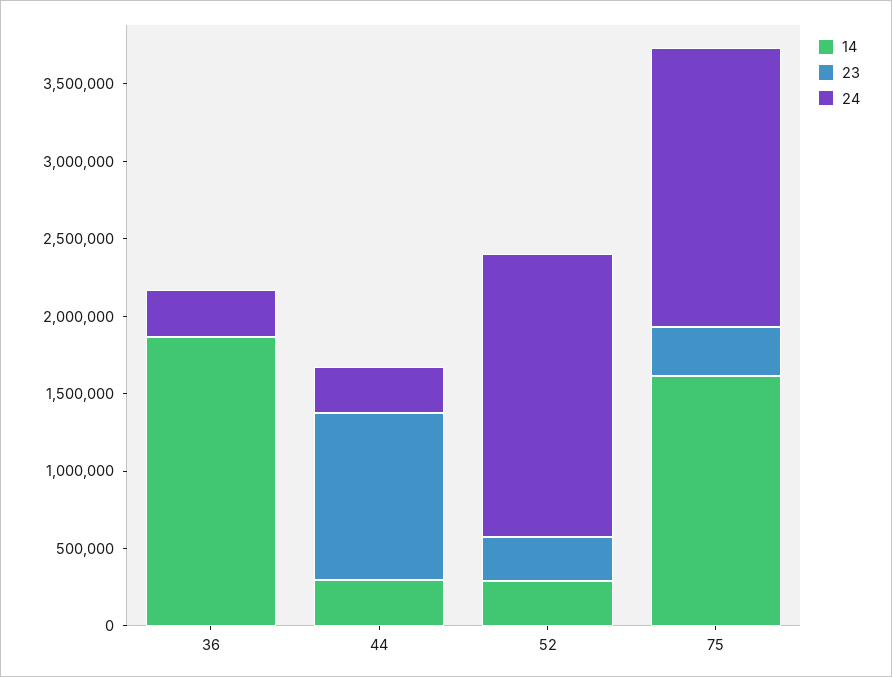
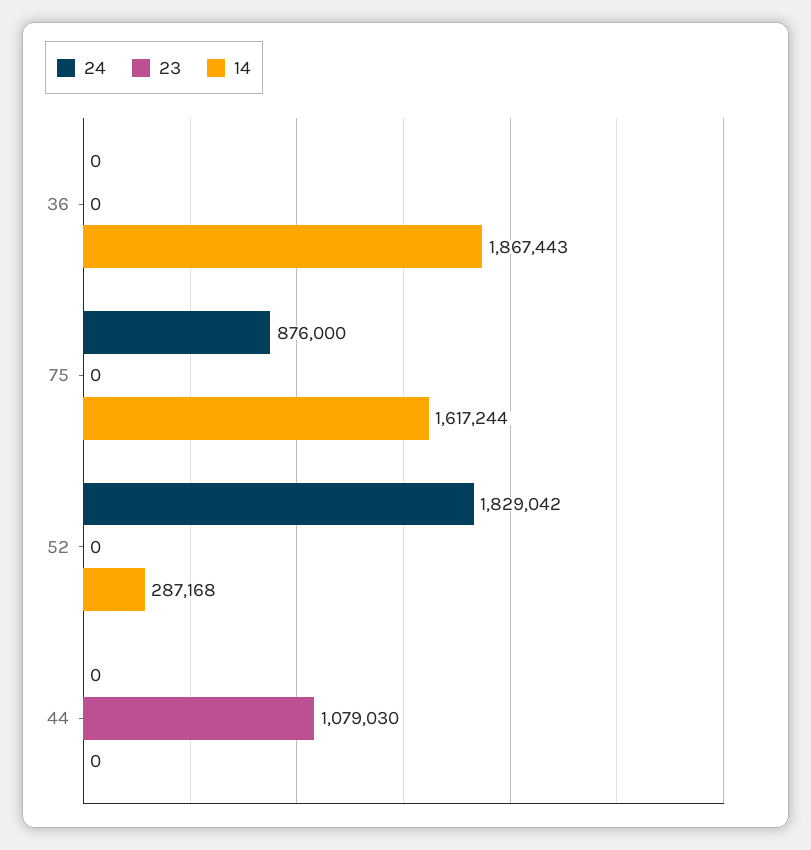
  {
    "14": {
      "36": 1867443,
-     "44": 300000,
+     "44": 0,
      "52": 287168,
      "75": 1617244
    },
    "23": {
      "36": 0,
      "44": 1079030,
-     "52": 300000,
+     "52": 0,
-     "75": 300000
+     "75": 0
    },
    "24": {
-     "36": 300000,
+     "36": 0,
-     "44": 300000,
+     "44": 0,
      "52": 1829042,
-     "75": 1800000
+     "75": 876000
    }
  }

